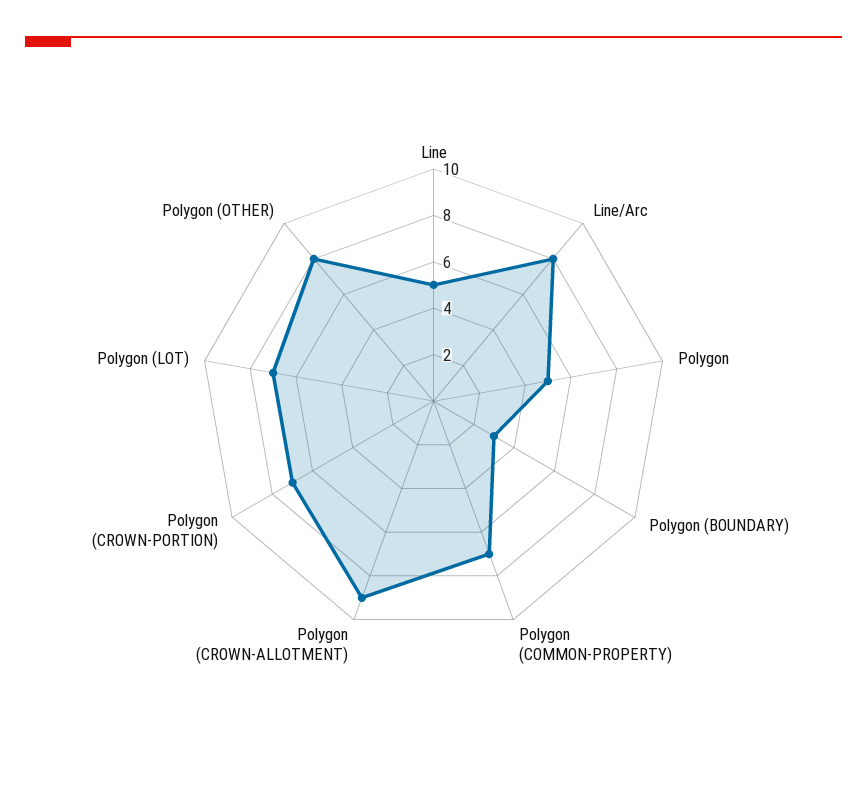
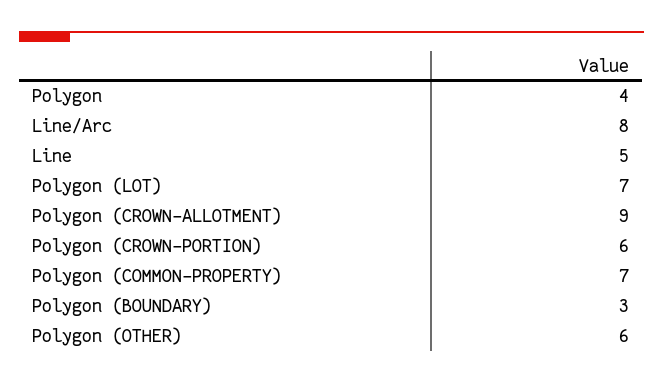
  {
    "Line": 5,
    "Line/Arc": 8,
-   "Polygon": 5,
+   "Polygon": 4,
    "Polygon (BOUNDARY)": 3,
    "Polygon (COMMON-PROPERTY)": 7,
    "Polygon (CROWN-ALLOTMENT)": 9,
-   "Polygon (CROWN-PORTION)": 7,
+   "Polygon (CROWN-PORTION)": 6,
    "Polygon (LOT)": 7,
-   "Polygon (OTHER)": 8
+   "Polygon (OTHER)": 6
  }

